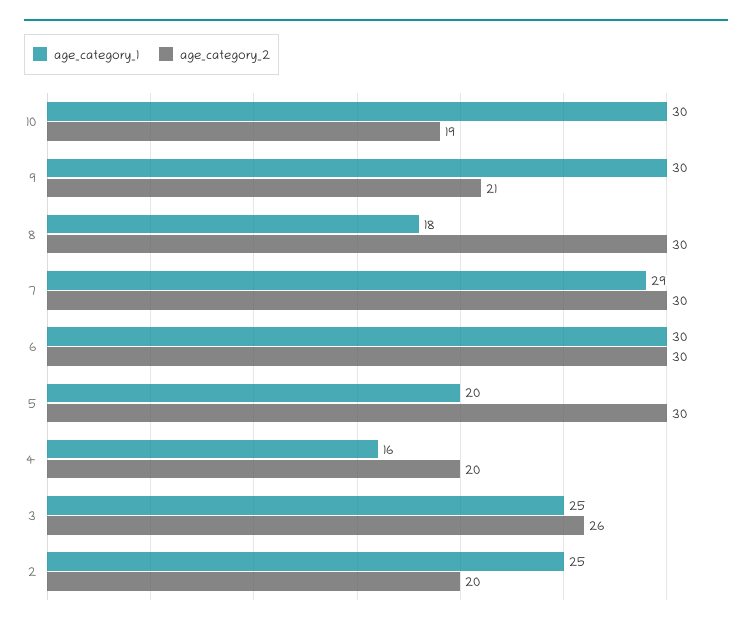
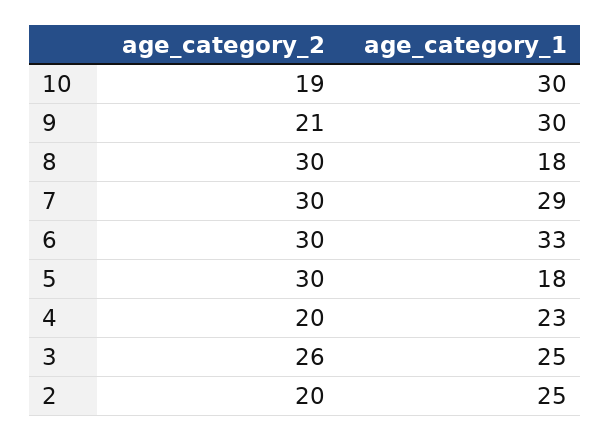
  {
    "age_category_1": {
      "10": 30,
      "9": 30,
      "8": 18,
      "7": 29,
-     "6": 30,
+     "6": 33,
-     "5": 20,
+     "5": 18,
-     "4": 16,
+     "4": 23,
      "3": 25,
      "2": 25
    },
    "age_category_2": {
      "10": 19,
      "9": 21,
      "8": 30,
      "7": 30,
      "6": 30,
      "5": 30,
      "4": 20,
      "3": 26,
      "2": 20
    }
  }

